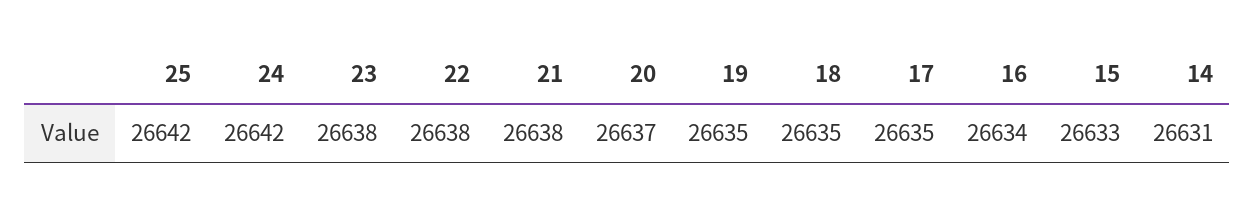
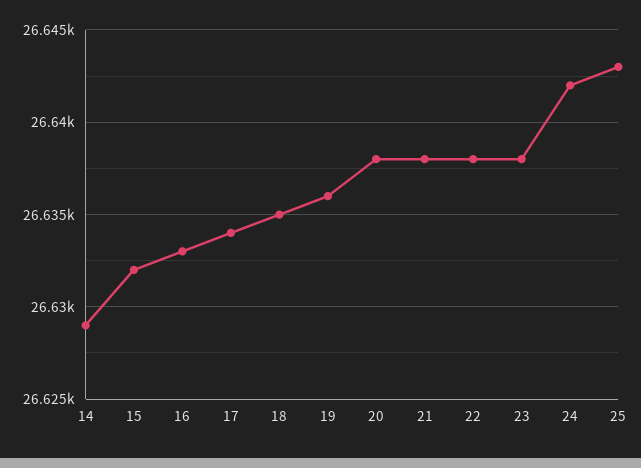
  {
-   "25": 26642,
+   "25": 26643,
    "24": 26642,
    "23": 26638,
    "22": 26638,
    "21": 26638,
-   "20": 26637,
+   "20": 26638,
-   "19": 26635,
+   "19": 26636,
    "18": 26635,
-   "17": 26635,
+   "17": 26634,
-   "16": 26634,
+   "16": 26633,
-   "15": 26633,
+   "15": 26632,
-   "14": 26631
+   "14": 26629
  }

